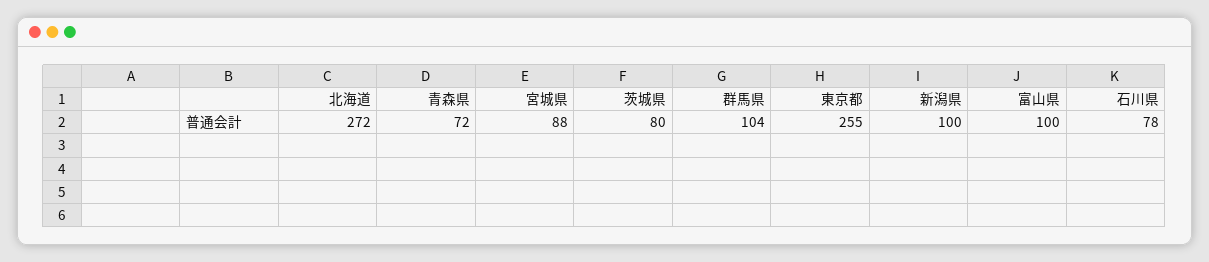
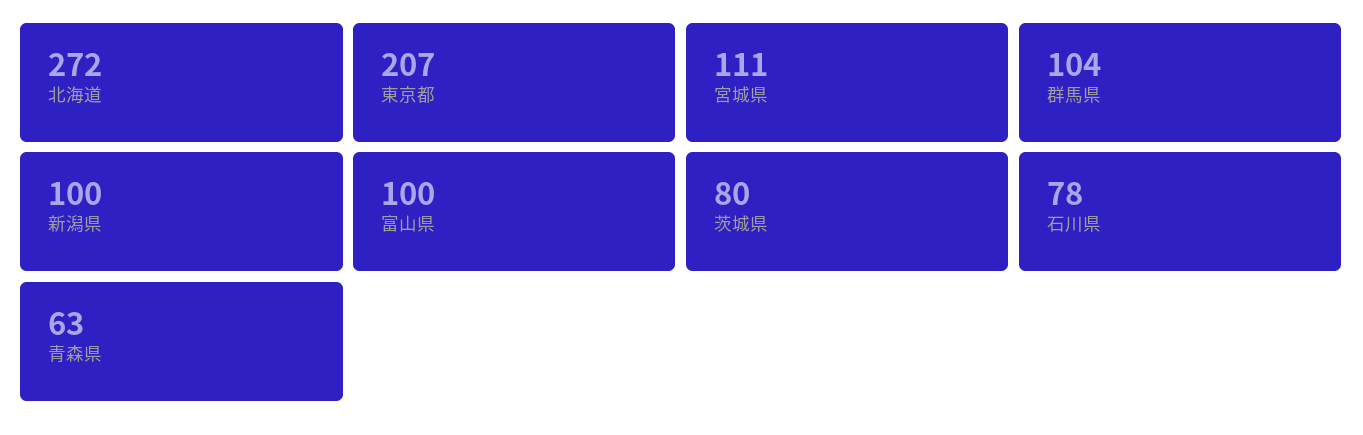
  {
    "北海道": 272,
-   "青森県": 72,
+   "青森県": 63,
-   "宮城県": 88,
+   "宮城県": 111,
    "茨城県": 80,
    "群馬県": 104,
-   "東京都": 255,
+   "東京都": 207,
    "新潟県": 100,
    "富山県": 100,
    "石川県": 78
  }

